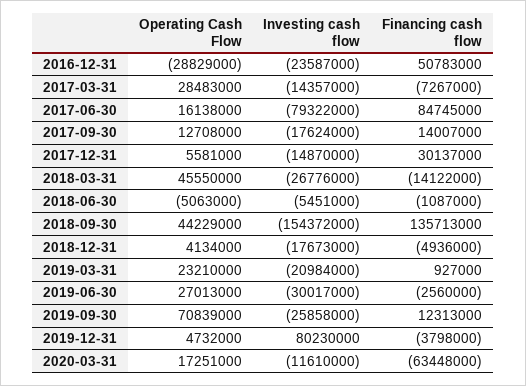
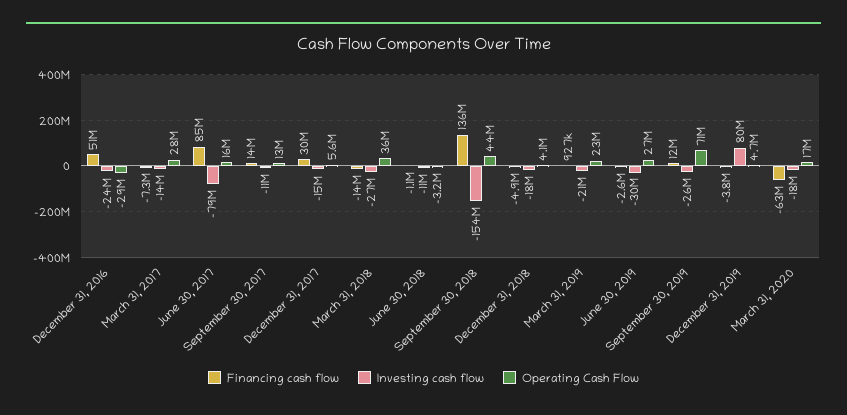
  {
    "Operating Cash Flow": {
      "2016-12-31": -28829000,
      "2017-03-31": 28483000,
      "2017-06-30": 16138000,
      "2017-09-30": 12708000,
      "2017-12-31": 5581000,
-     "2018-03-31": 45550000,
+     "2018-03-31": 36000000,
-     "2018-06-30": -5063000,
+     "2018-06-30": -3200000,
      "2018-09-30": 44229000,
      "2018-12-31": 4134000,
      "2019-03-31": 23210000,
      "2019-06-30": 27013000,
      "2019-09-30": 70839000,
      "2019-12-31": 4732000,
      "2020-03-31": 17251000
    },
    "Investing cash flow": {
      "2016-12-31": -23587000,
      "2017-03-31": -14357000,
      "2017-06-30": -79322000,
-     "2017-09-30": -17624000,
+     "2017-09-30": -11000000,
      "2017-12-31": -14870000,
      "2018-03-31": -26776000,
-     "2018-06-30": -5451000,
+     "2018-06-30": -11000000,
      "2018-09-30": -154372000,
      "2018-12-31": -17673000,
      "2019-03-31": -20984000,
      "2019-06-30": -30017000,
      "2019-09-30": -25858000,
      "2019-12-31": 80230000,
-     "2020-03-31": -11610000
+     "2020-03-31": -18000000
    },
    "Financing cash flow": {
      "2016-12-31": 50783000,
      "2017-03-31": -7267000,
      "2017-06-30": 84745000,
      "2017-09-30": 14007000,
      "2017-12-31": 30137000,
      "2018-03-31": -14122000,
      "2018-06-30": -1087000,
      "2018-09-30": 135713000,
      "2018-12-31": -4936000,
      "2019-03-31": 927000,
      "2019-06-30": -2560000,
      "2019-09-30": 12313000,
      "2019-12-31": -3798000,
      "2020-03-31": -63448000
    }
  }

